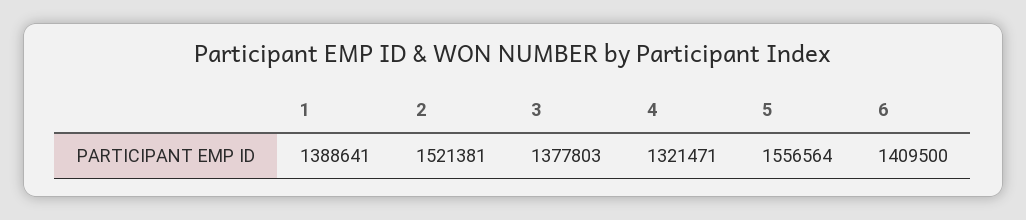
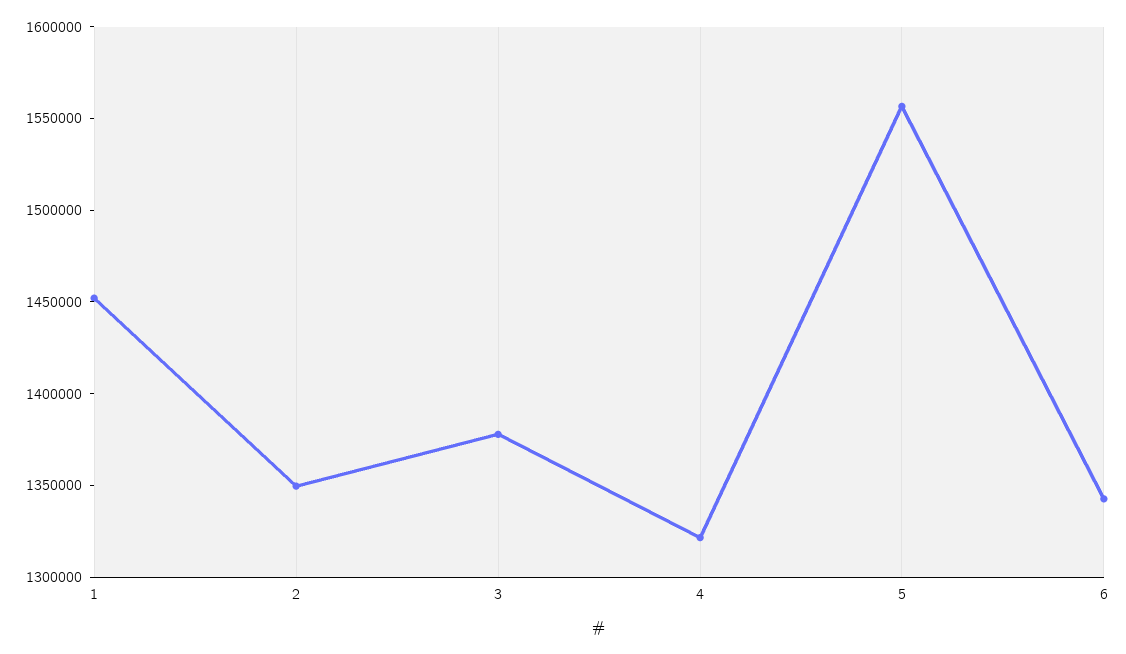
  {
-   "1": 1388641,
+   "1": 1450000,
-   "2": 1521381,
+   "2": 1350000,
    "3": 1377803,
    "4": 1321471,
    "5": 1556564,
-   "6": 1409500
+   "6": 1340000
  }

